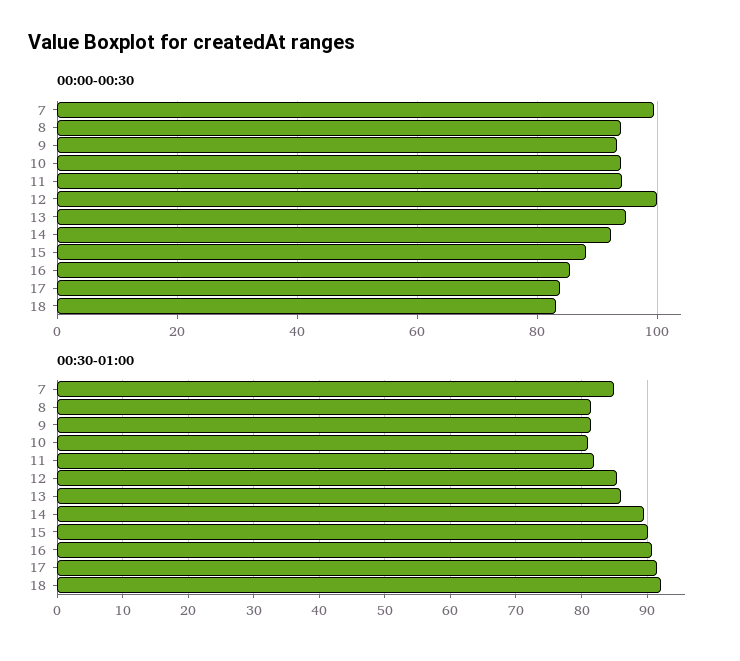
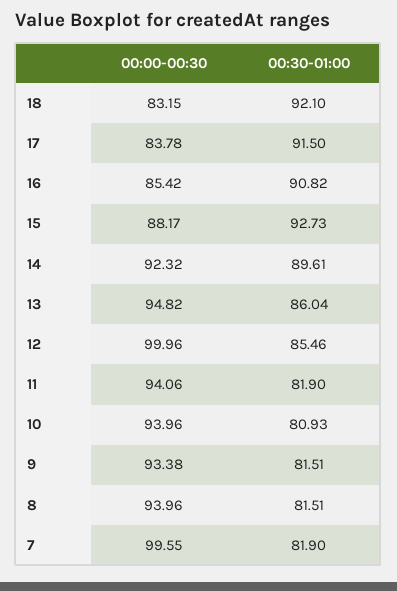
  {
    "00:00-00:30": {
      "7": 99.55,
      "8": 93.96,
      "9": 93.38,
      "10": 93.96,
      "11": 94.06,
      "12": 99.96,
      "13": 94.82,
      "14": 92.32,
      "15": 88.17,
      "16": 85.42,
      "17": 83.78,
      "18": 83.15
    },
    "00:30-01:00": {
-     "7": 85,
+     "7": 81.9,
      "8": 81.51,
      "9": 81.51,
      "10": 80.93,
      "11": 81.9,
      "12": 85.46,
      "13": 86.04,
      "14": 89.61,
-     "15": 90,
+     "15": 92.73,
      "16": 90.82,
      "17": 91.5,
      "18": 92.1
    }
  }

